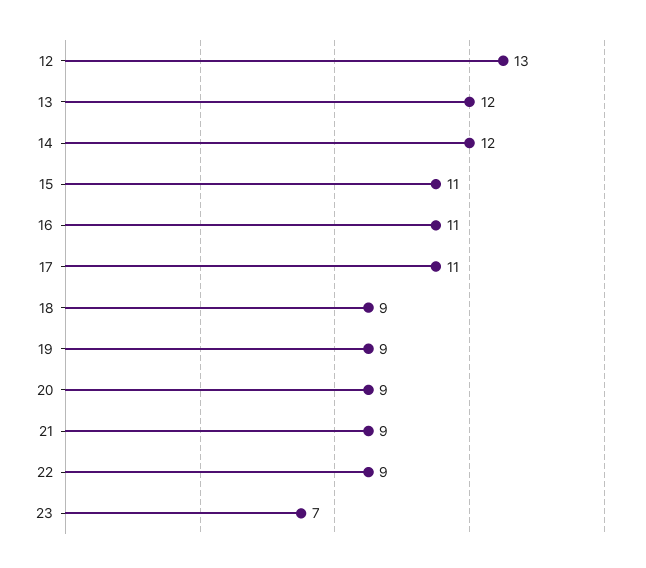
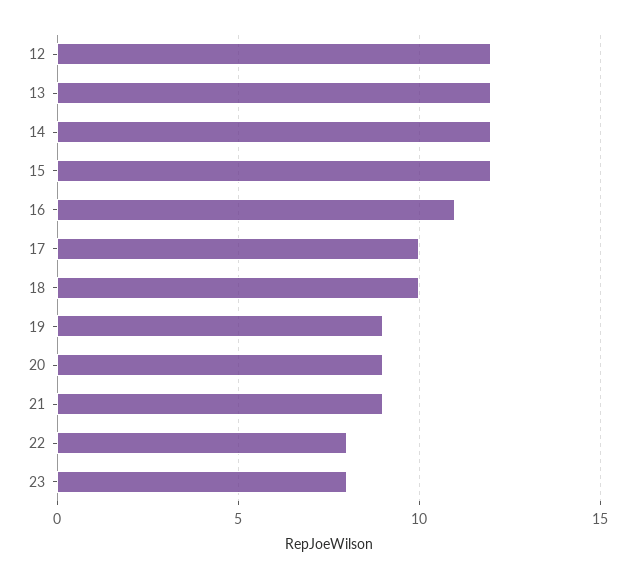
  {
-   "12": 13,
+   "12": 12,
    "13": 12,
    "14": 12,
-   "15": 11,
+   "15": 12,
    "16": 11,
-   "17": 11,
+   "17": 10,
-   "18": 9,
+   "18": 10,
    "19": 9,
    "20": 9,
    "21": 9,
-   "22": 9,
+   "22": 8,
-   "23": 7
+   "23": 8
  }

